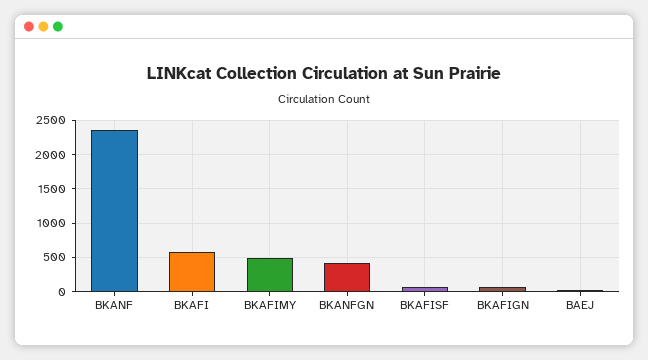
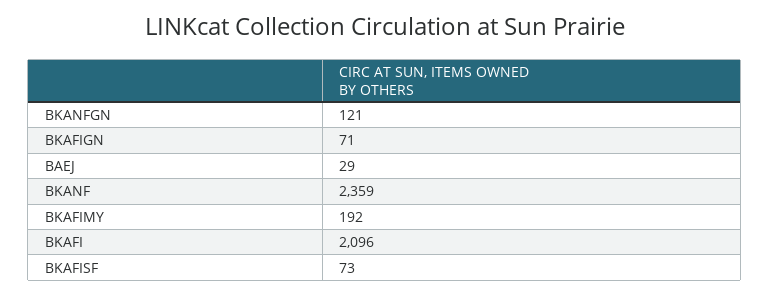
  {
    "BKANF": 2359,
-   "BKAFI": 600,
+   "BKAFI": 2096,
-   "BKAFIMY": 500,
+   "BKAFIMY": 192,
-   "BKANFGN": 400,
+   "BKANFGN": 121,
    "BKAFISF": 73,
    "BKAFIGN": 71,
    "BAEJ": 29
  }

